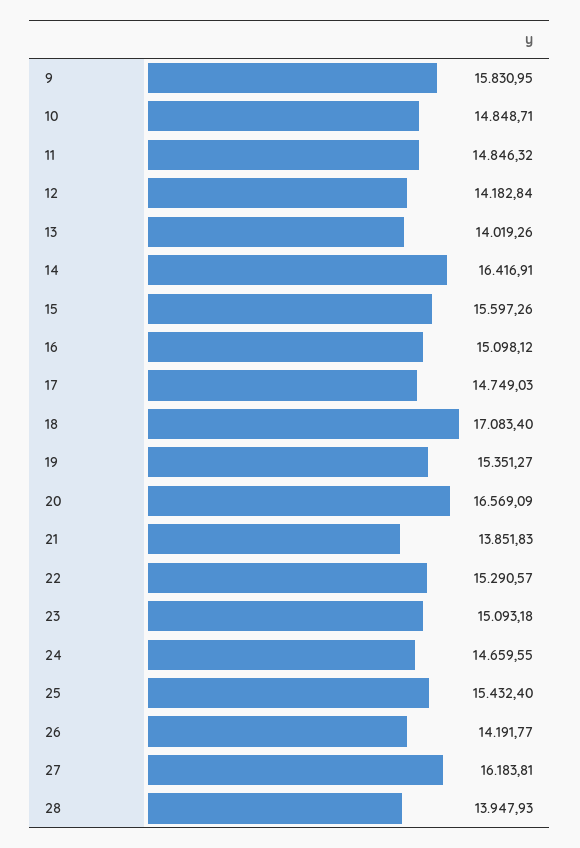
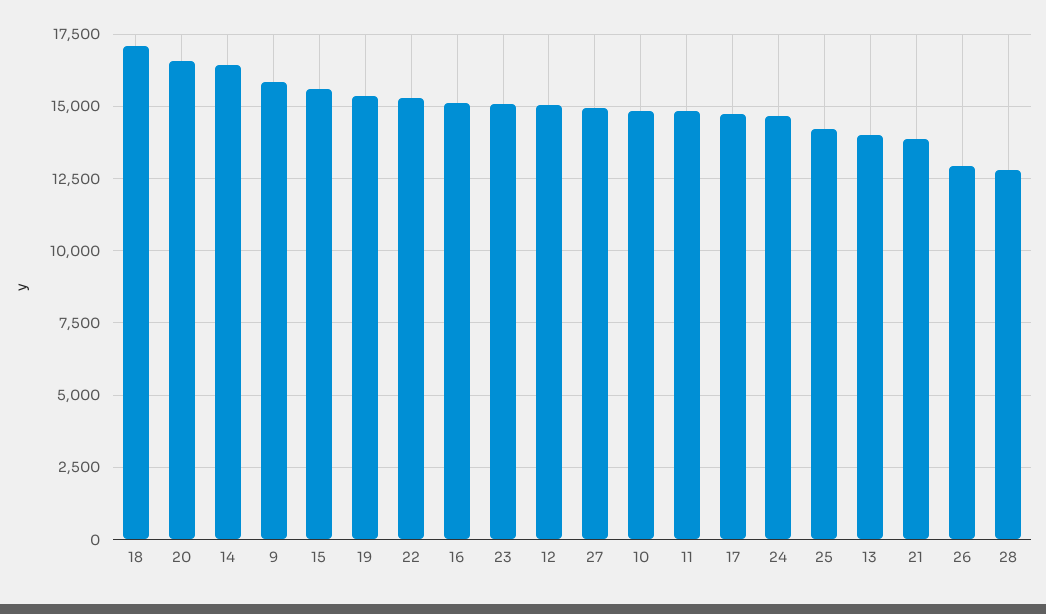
  {
    "9": 15830.95,
    "10": 14848.71,
    "11": 14846.32,
-   "12": 14182.84,
+   "12": 15000,
    "13": 14019.26,
    "14": 16416.91,
    "15": 15597.26,
    "16": 15098.12,
    "17": 14749.03,
    "18": 17083.4,
    "19": 15351.27,
    "20": 16569.09,
    "21": 13851.83,
    "22": 15290.57,
    "23": 15093.18,
    "24": 14659.55,
-   "25": 15432.4,
+   "25": 14250,
-   "26": 14191.77,
+   "26": 13000,
-   "27": 16183.81,
+   "27": 15000,
-   "28": 13947.93
+   "28": 12750
  }

